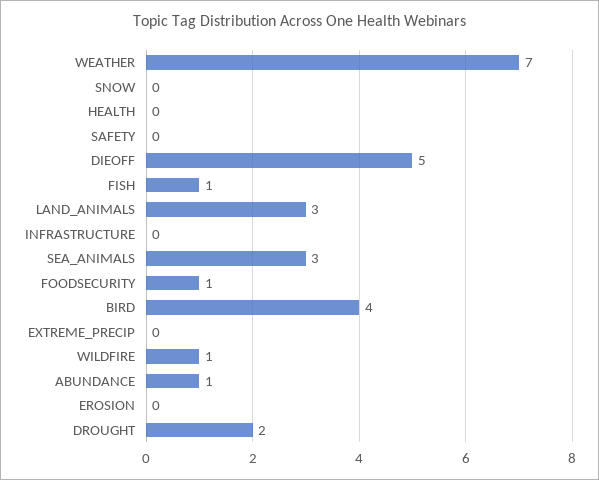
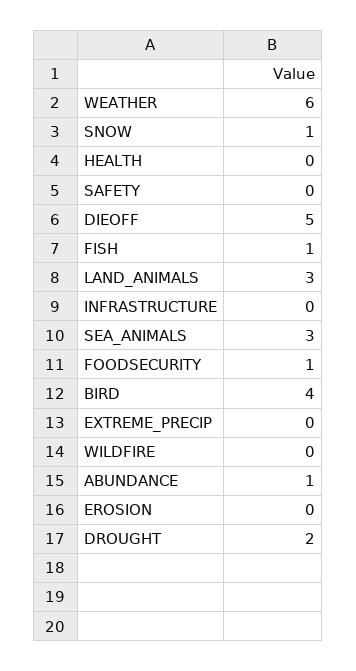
  {
-   "WEATHER": 7,
+   "WEATHER": 6,
-   "SNOW": 0,
+   "SNOW": 1,
    "HEALTH": 0,
    "SAFETY": 0,
    "DIEOFF": 5,
    "FISH": 1,
    "LAND_ANIMALS": 3,
    "INFRASTRUCTURE": 0,
    "SEA_ANIMALS": 3,
    "FOODSECURITY": 1,
    "BIRD": 4,
    "EXTREME_PRECIP": 0,
-   "WILDFIRE": 1,
+   "WILDFIRE": 0,
    "ABUNDANCE": 1,
    "EROSION": 0,
    "DROUGHT": 2
  }

